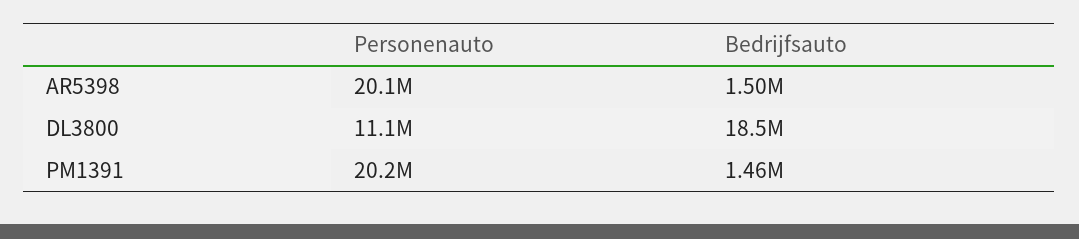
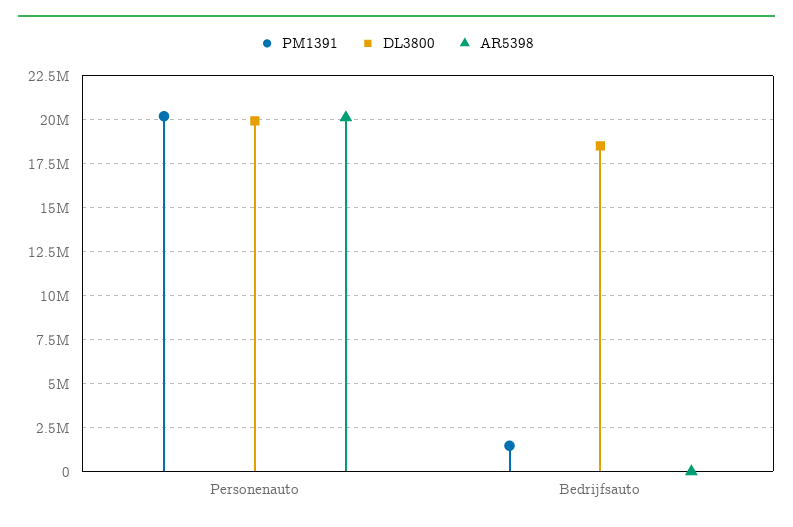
  {
    "AR5398": {
      "Personenauto": 20100000,
-     "Bedrijfsauto": 1500000
+     "Bedrijfsauto": 0
    },
    "DL3800": {
-     "Personenauto": 11100000,
+     "Personenauto": 20000000,
      "Bedrijfsauto": 18500000
    },
    "PM1391": {
      "Personenauto": 20200000,
      "Bedrijfsauto": 1460000
    }
  }

